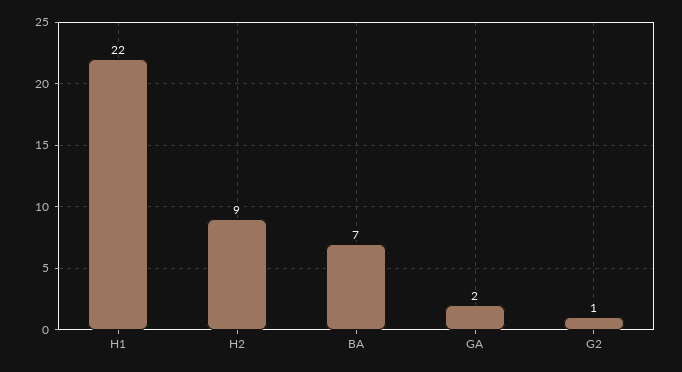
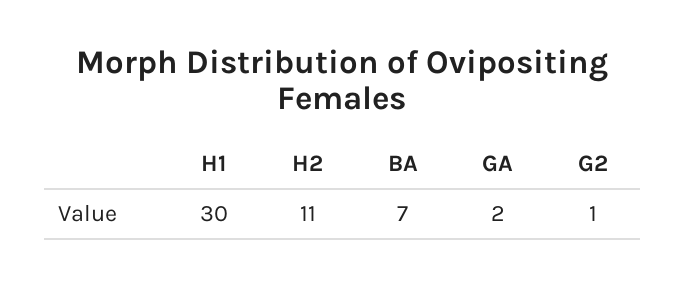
  {
-   "H1": 22,
+   "H1": 30,
-   "H2": 9,
+   "H2": 11,
    "BA": 7,
    "GA": 2,
    "G2": 1
  }

